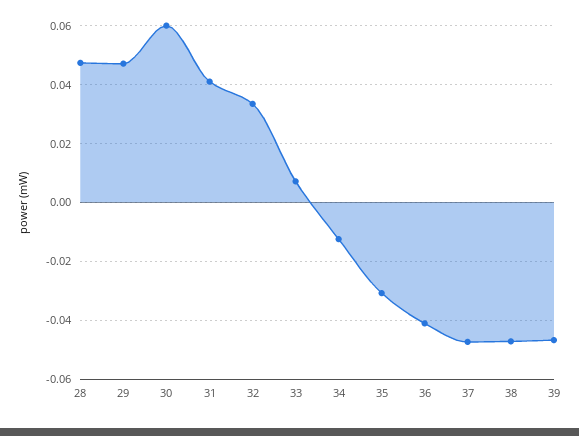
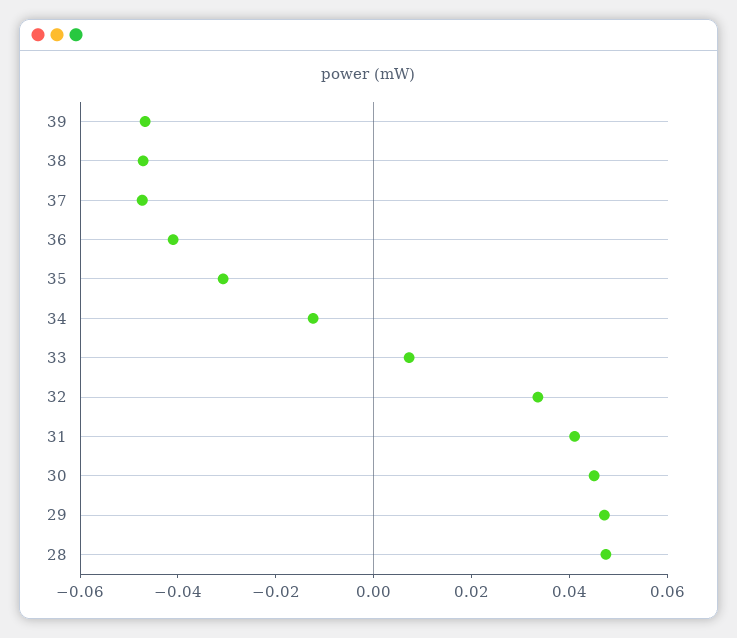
  {
    "28": 0.0475,
    "29": 0.0475,
-   "30": 0.06,
+   "30": 0.045,
    "31": 0.04,
    "32": 0.0325,
    "33": 0.0075,
    "34": -0.0125,
    "35": -0.03,
    "36": -0.04,
    "37": -0.0475,
    "38": -0.0475,
    "39": -0.0475
  }

